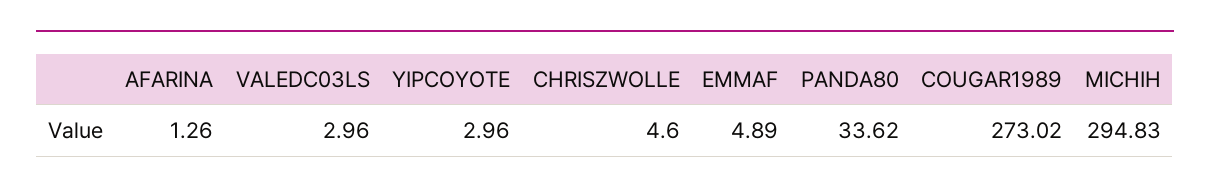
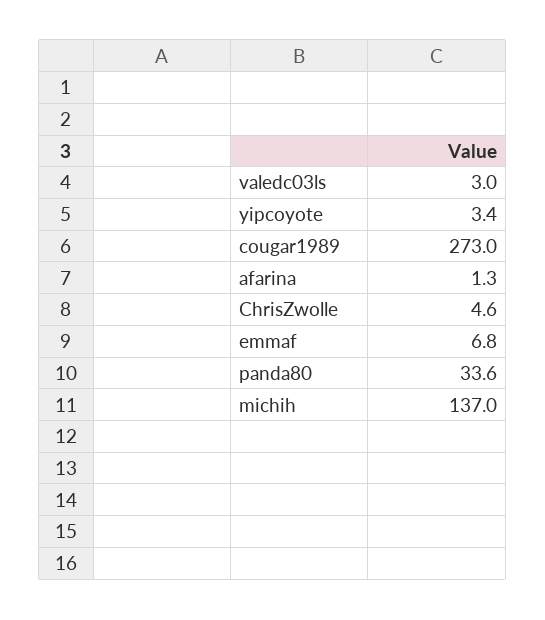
  {
    "AFARINA": 1.26,
    "VALEDC03LS": 2.96,
-   "YIPCOYOTE": 2.96,
+   "YIPCOYOTE": 3.4,
    "CHRISZWOLLE": 4.6,
-   "EMMAF": 4.89,
+   "EMMAF": 6.8,
    "PANDA80": 33.62,
    "COUGAR1989": 273.02,
-   "MICHIH": 294.83
+   "MICHIH": 137
  }

